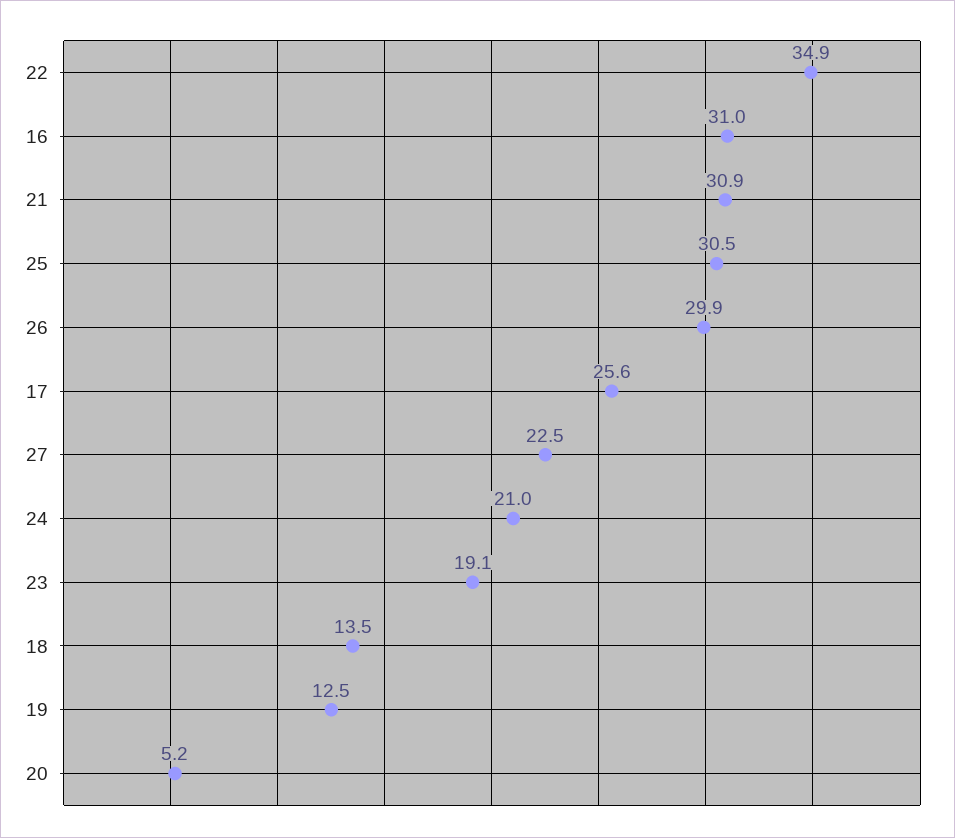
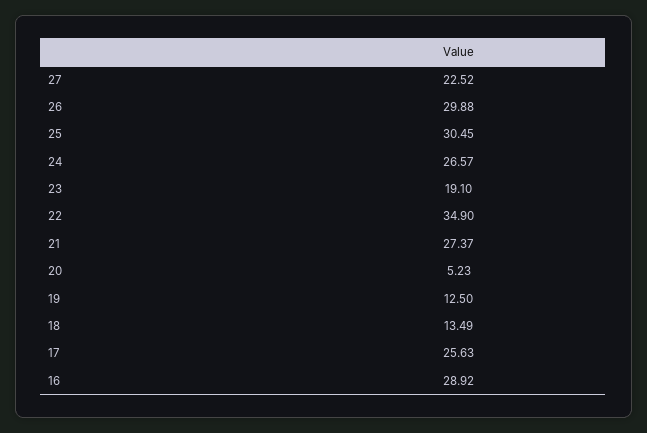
  {
    "22": 34.9,
-   "16": 31,
+   "16": 28.92,
-   "21": 30.9,
+   "21": 27.37,
    "25": 30.45,
    "26": 29.88,
    "17": 25.63,
    "27": 22.52,
-   "24": 21,
+   "24": 26.57,
    "23": 19.1,
    "18": 13.49,
    "19": 12.5,
    "20": 5.23
  }

